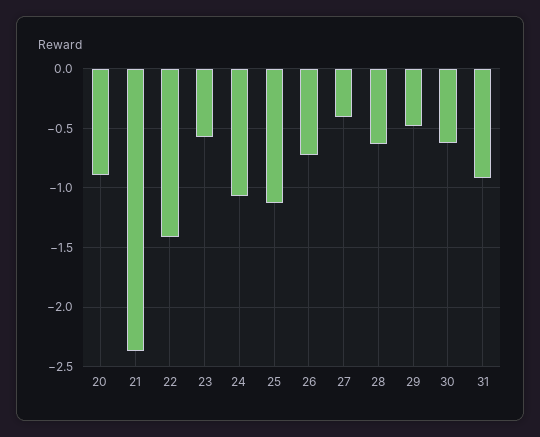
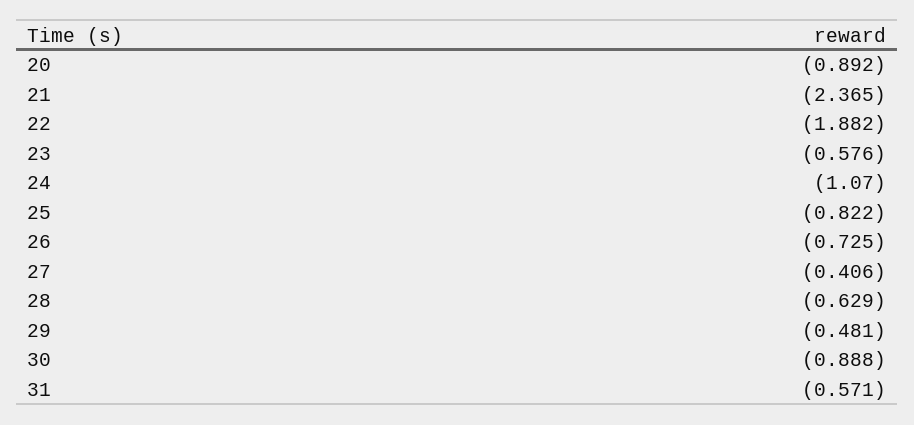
  {
    "20": -0.892,
    "21": -2.365,
-   "22": -1.4,
+   "22": -1.882,
    "23": -0.576,
    "24": -1.07,
-   "25": -1.1,
+   "25": -0.822,
    "26": -0.725,
    "27": -0.406,
    "28": -0.629,
    "29": -0.481,
-   "30": -0.6,
+   "30": -0.888,
-   "31": -0.9
+   "31": -0.571
  }

